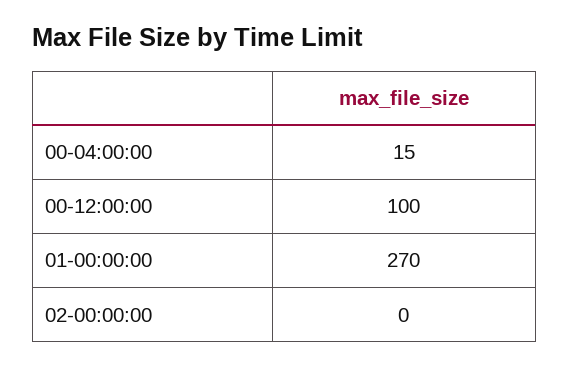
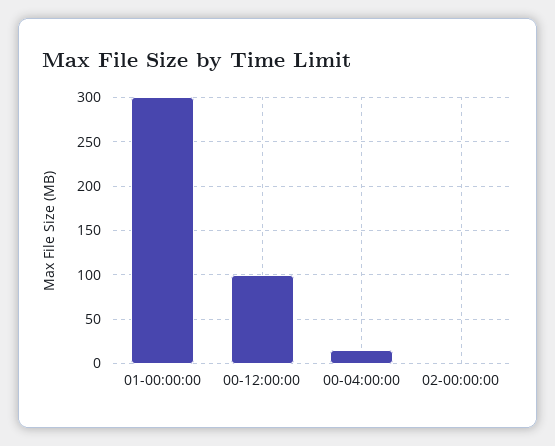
  {
    "00-04:00:00": 15,
    "00-12:00:00": 100,
-   "01-00:00:00": 270,
+   "01-00:00:00": 300,
    "02-00:00:00": 0
  }

